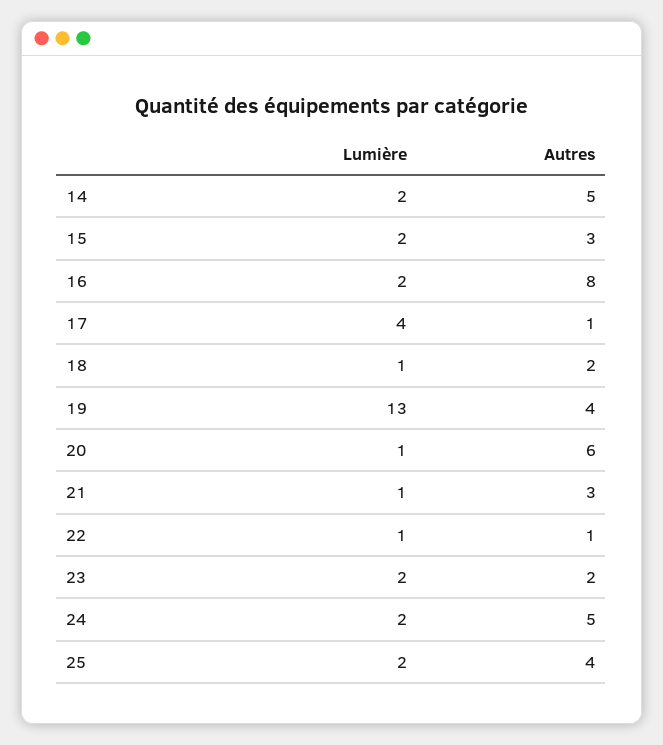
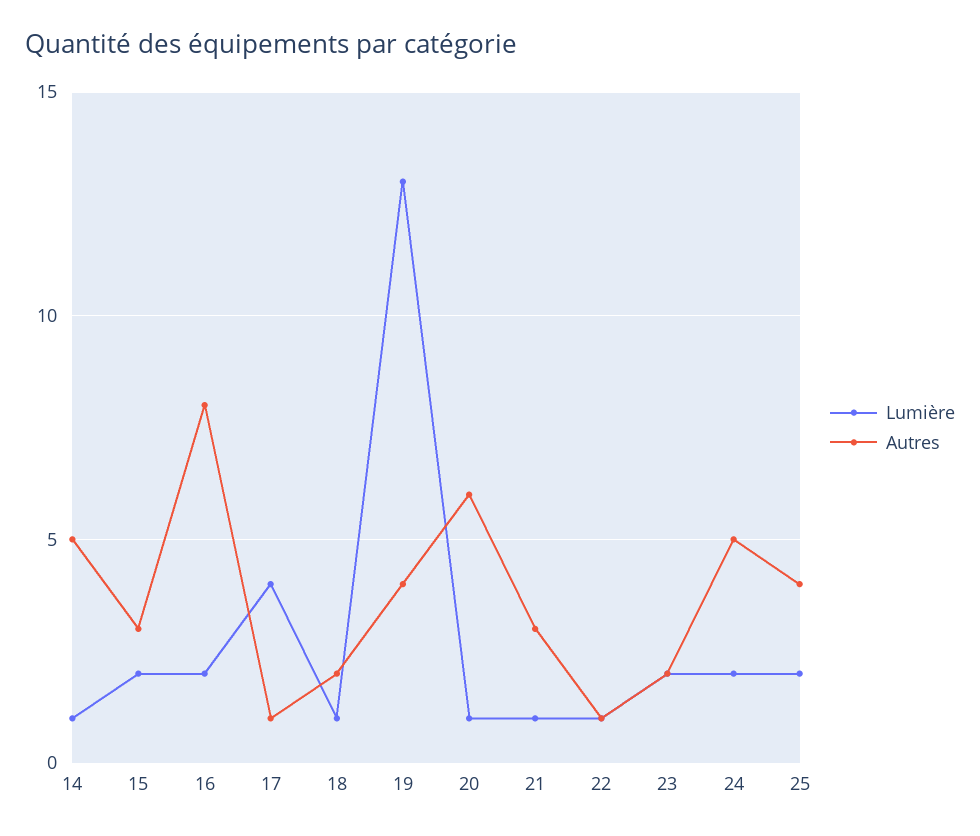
  {
    "Lumière": {
-     "14": 2,
+     "14": 1,
      "15": 2,
      "16": 2,
      "17": 4,
      "18": 1,
      "19": 13,
      "20": 1,
      "21": 1,
      "22": 1,
      "23": 2,
      "24": 2,
      "25": 2
    },
    "Autres": {
      "14": 5,
      "15": 3,
      "16": 8,
      "17": 1,
      "18": 2,
      "19": 4,
      "20": 6,
      "21": 3,
      "22": 1,
      "23": 2,
      "24": 5,
      "25": 4
    }
  }

